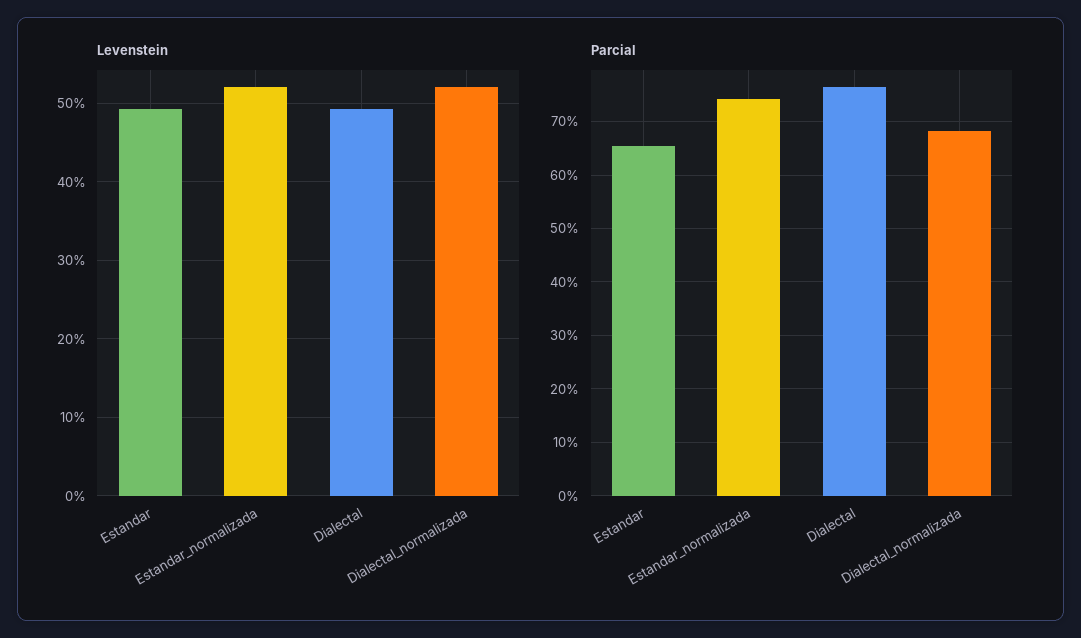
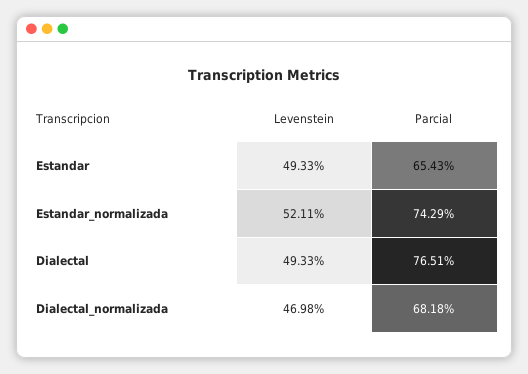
  {
    "Levenstein": {
      "Estandar": 49.33,
      "Estandar_normalizada": 52.11,
      "Dialectal": 49.33,
-     "Dialectal_normalizada": 52
+     "Dialectal_normalizada": 46.98
    },
    "Parcial": {
      "Estandar": 65.43,
      "Estandar_normalizada": 74.29,
      "Dialectal": 76.51,
      "Dialectal_normalizada": 68.18
    }
  }

